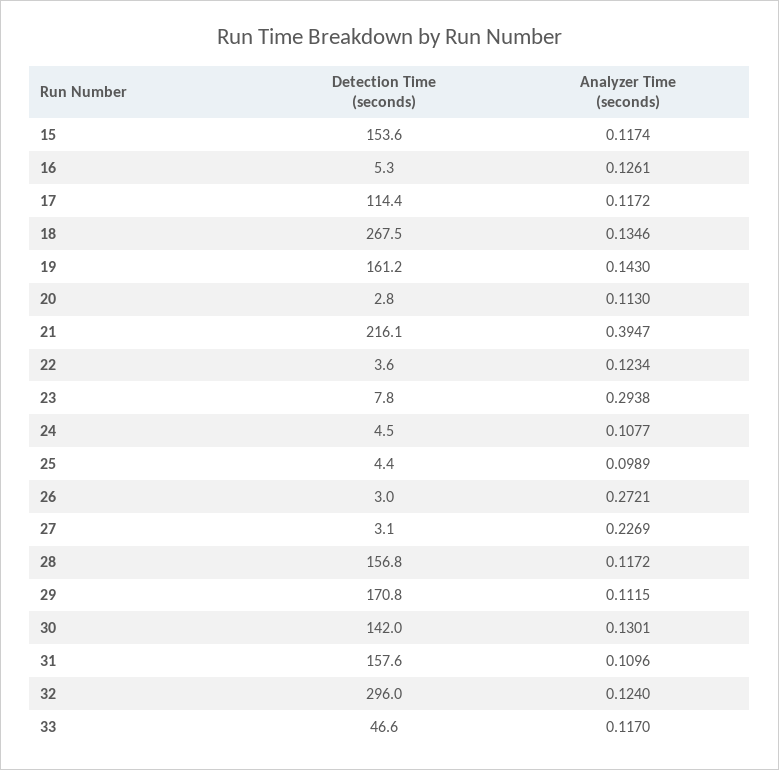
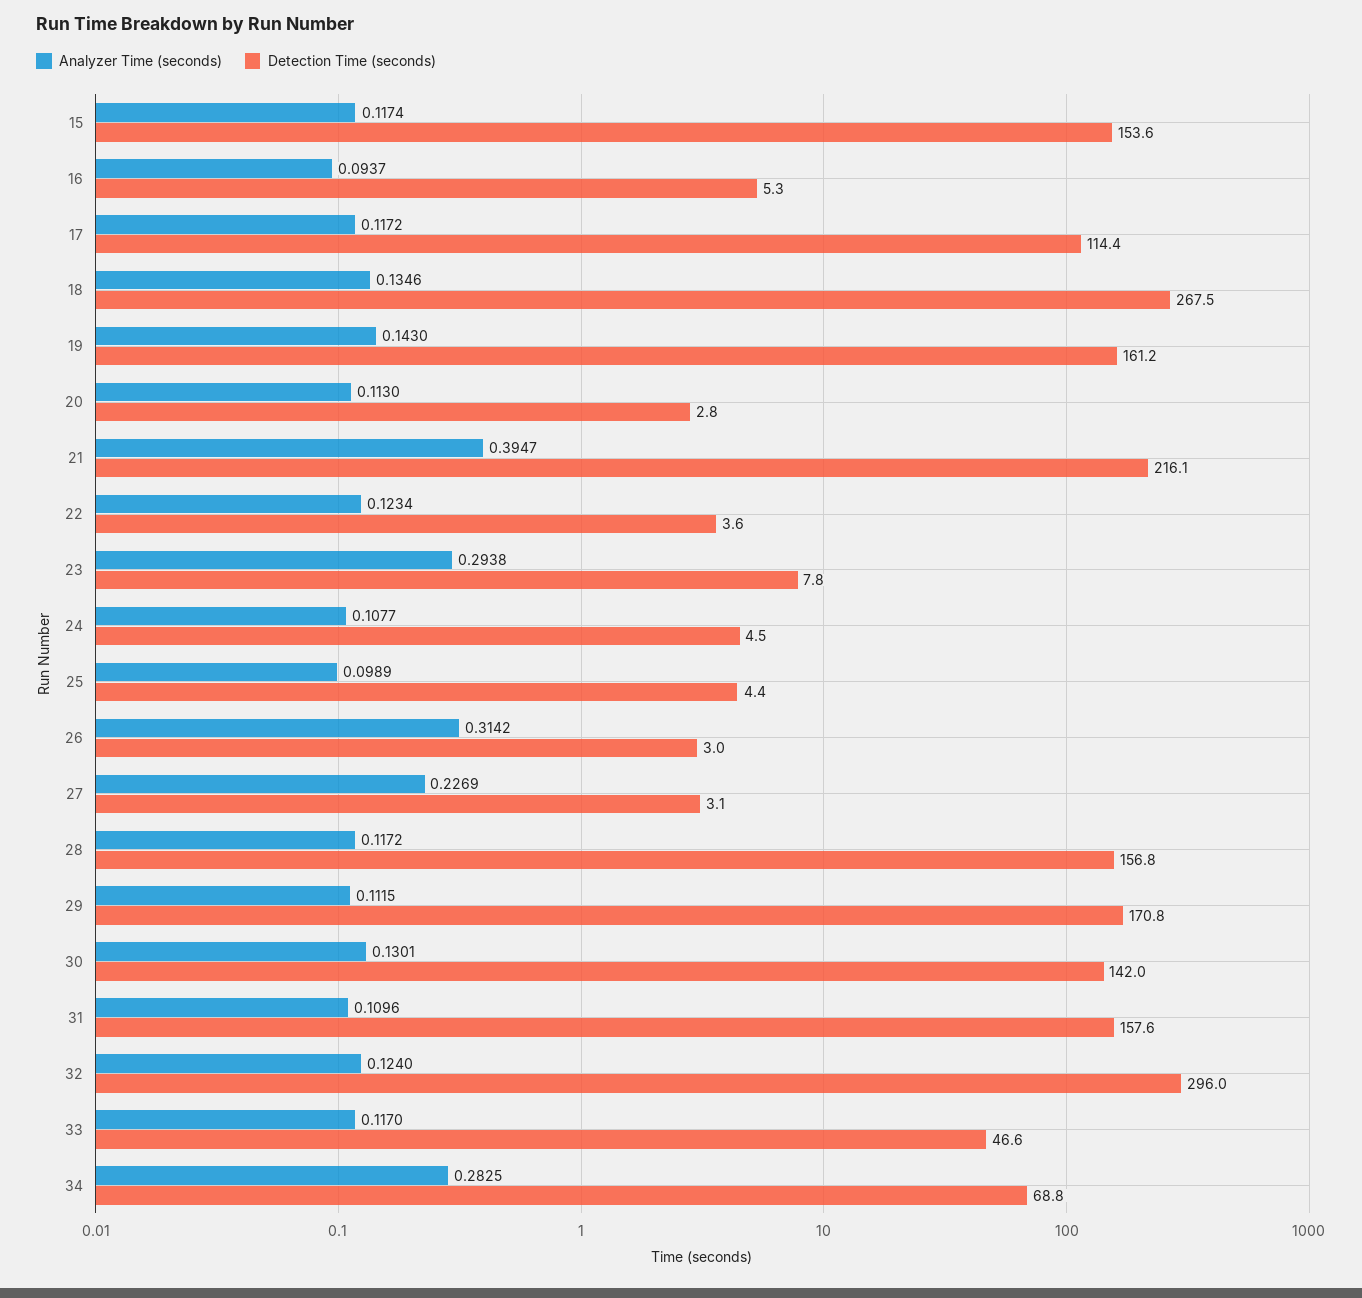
  {
    "Detection Time (seconds)": {
      "15": 153.6,
      "16": 5.3,
      "17": 114.4,
      "18": 267.5,
      "19": 161.2,
      "20": 2.8,
      "21": 216.1,
      "22": 3.6,
      "23": 7.8,
      "24": 4.5,
      "25": 4.4,
      "26": 3,
      "27": 3.1,
      "28": 156.8,
      "29": 170.8,
      "30": 142,
      "31": 157.6,
      "32": 296,
-     "33": 46.6
+     "33": 46.6,
+     "34": 68.8
    },
    "Analyzer Time (seconds)": {
      "15": 0.1174,
-     "16": 0.1261,
+     "16": 0.0937,
      "17": 0.1172,
      "18": 0.1346,
      "19": 0.143,
      "20": 0.113,
      "21": 0.3947,
      "22": 0.1234,
      "23": 0.2938,
      "24": 0.1077,
      "25": 0.0989,
-     "26": 0.2721,
+     "26": 0.3142,
      "27": 0.2269,
      "28": 0.1172,
      "29": 0.1115,
      "30": 0.1301,
      "31": 0.1096,
      "32": 0.124,
-     "33": 0.117
+     "33": 0.117,
+     "34": 0.2825
    }
  }

